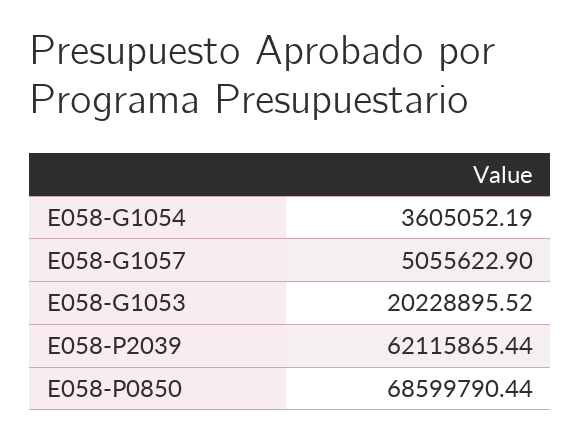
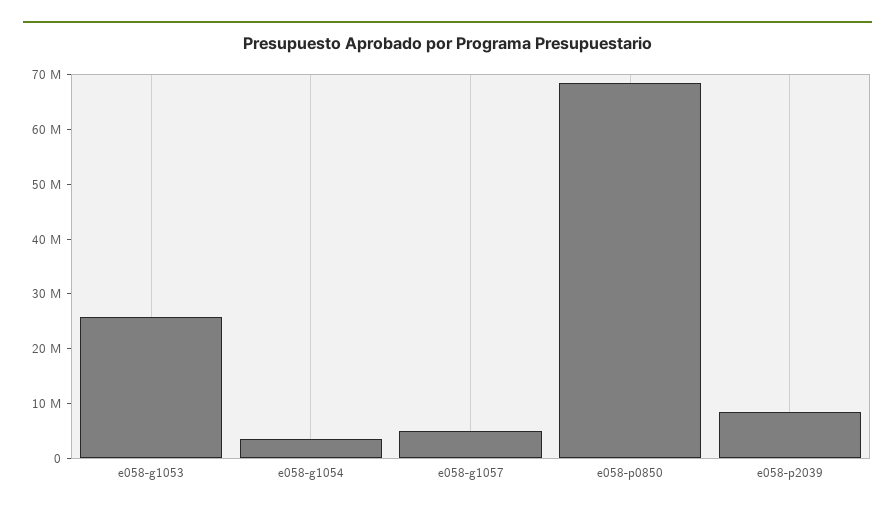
  {
    "E058-G1054": 3605052.19,
    "E058-G1057": 5055622.9,
-   "E058-G1053": 20228895.52,
+   "E058-G1053": 26000000,
-   "E058-P2039": 62115865.44,
+   "E058-P2039": 8000000,
    "E058-P0850": 68599790.44
  }

